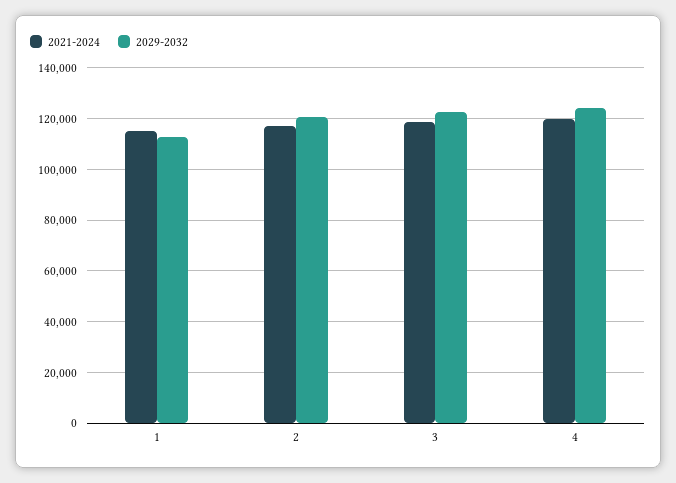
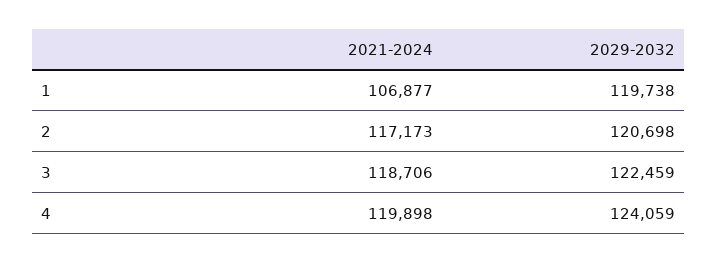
  {
    "2021-2024": {
-     "1": 115000,
+     "1": 106877,
      "2": 117173,
      "3": 118706,
      "4": 119898
    },
    "2029-2032": {
-     "1": 112500,
+     "1": 119738,
      "2": 120698,
      "3": 122459,
      "4": 124059
    }
  }

